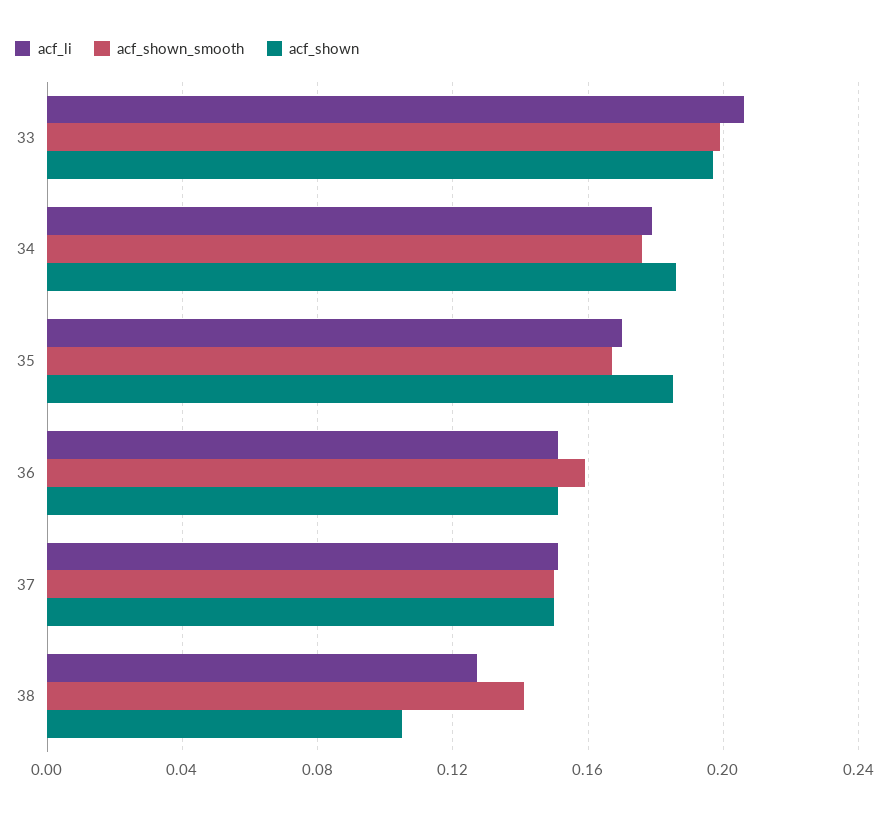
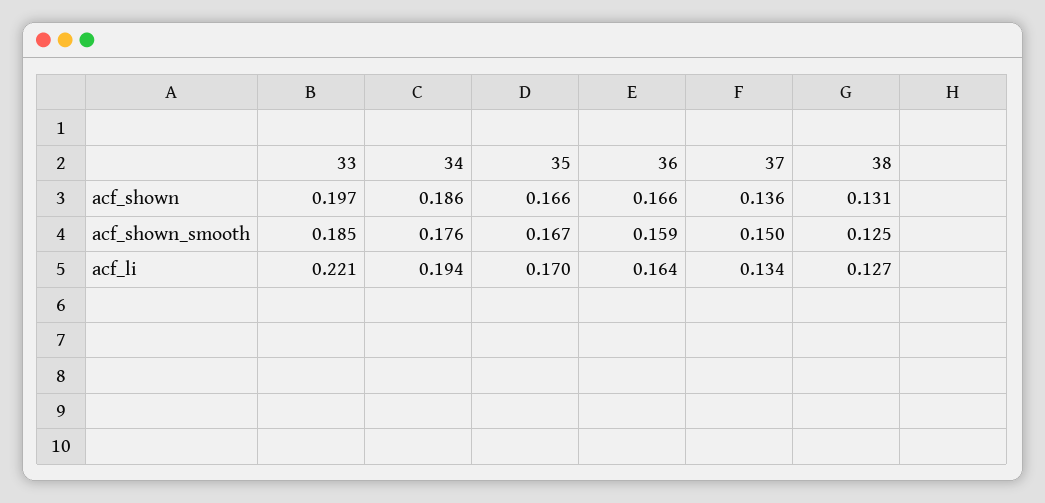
  {
    "acf_li": {
-     "33": 0.205,
+     "33": 0.221,
-     "34": 0.18,
+     "34": 0.194,
      "35": 0.17,
-     "36": 0.15,
+     "36": 0.164,
-     "37": 0.15,
+     "37": 0.134,
      "38": 0.127
    },
    "acf_shown_smooth": {
-     "33": 0.2,
+     "33": 0.185,
      "34": 0.176,
      "35": 0.167,
      "36": 0.159,
      "37": 0.15,
-     "38": 0.14
+     "38": 0.125
    },
    "acf_shown": {
      "33": 0.197,
      "34": 0.186,
-     "35": 0.185,
+     "35": 0.166,
-     "36": 0.15,
+     "36": 0.166,
-     "37": 0.15,
+     "37": 0.136,
-     "38": 0.105
+     "38": 0.131
    }
  }

